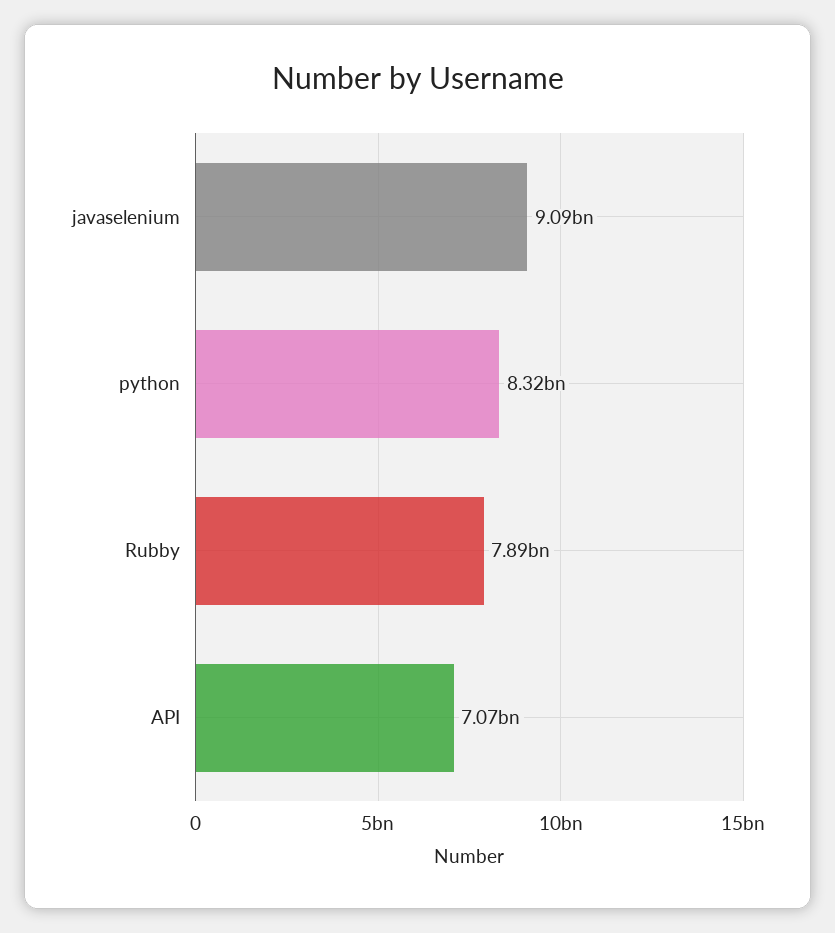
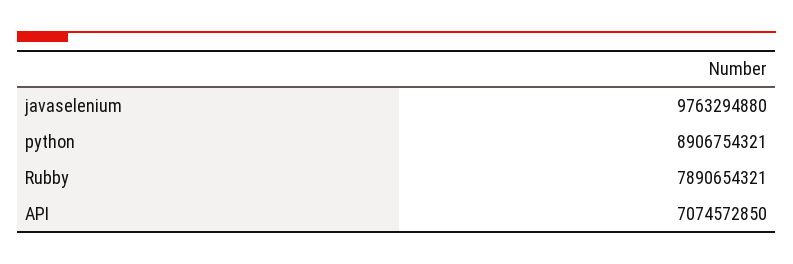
  {
-   "javaselenium": 9090000000,
+   "javaselenium": 9763294880,
-   "python": 8320000000,
+   "python": 8906754321,
    "Rubby": 7890654321,
    "API": 7074572850
  }

